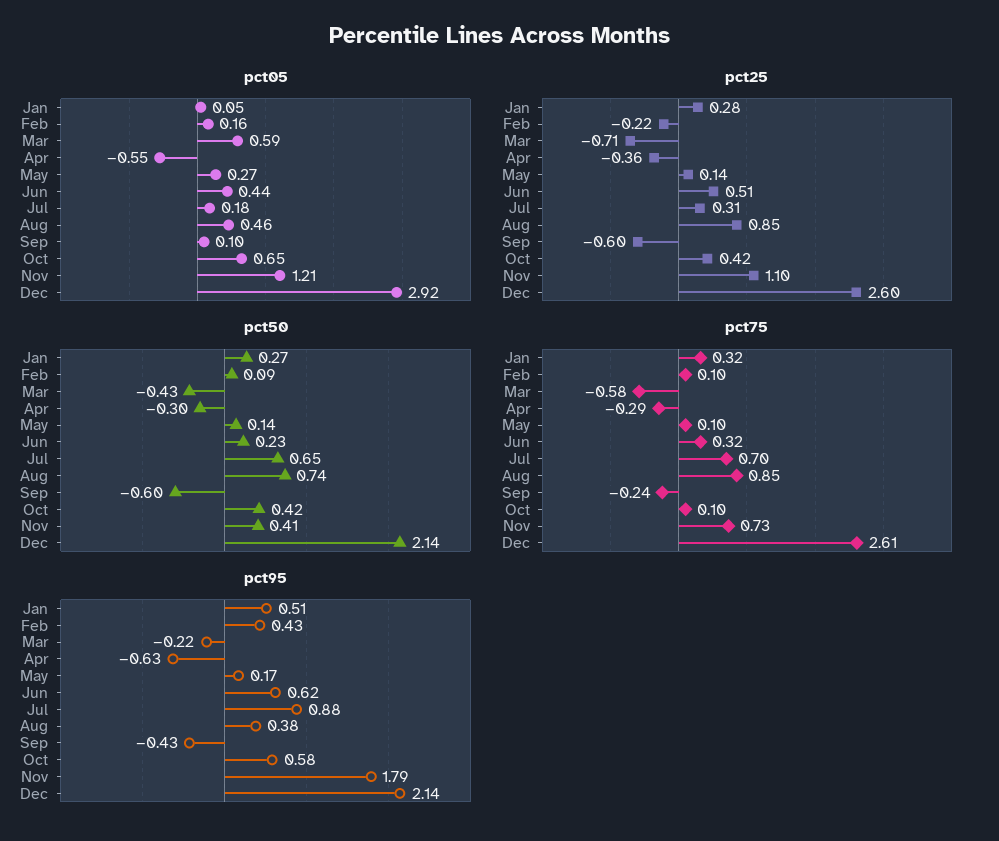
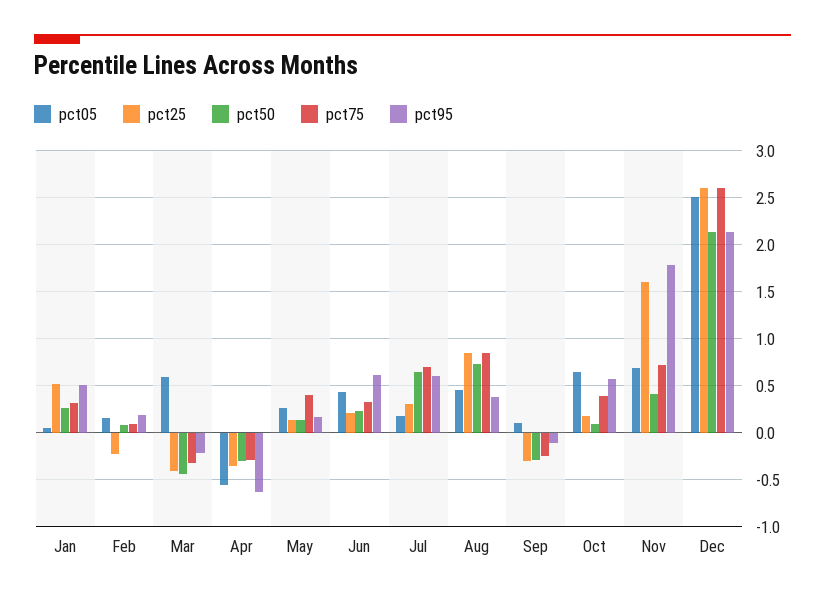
  {
    "pct05": {
      "Jan": 0.05,
      "Feb": 0.16,
      "Mar": 0.59,
      "Apr": -0.55,
      "May": 0.27,
      "Jun": 0.44,
      "Jul": 0.18,
      "Aug": 0.46,
      "Sep": 0.1,
      "Oct": 0.65,
-     "Nov": 1.21,
+     "Nov": 0.7,
-     "Dec": 2.92
+     "Dec": 2.5
    },
    "pct25": {
-     "Jan": 0.28,
+     "Jan": 0.5,
      "Feb": -0.22,
-     "Mar": -0.71,
+     "Mar": -0.4,
      "Apr": -0.36,
      "May": 0.14,
-     "Jun": 0.51,
+     "Jun": 0.2,
      "Jul": 0.31,
      "Aug": 0.85,
-     "Sep": -0.6,
+     "Sep": -0.3,
-     "Oct": 0.42,
+     "Oct": 0.2,
-     "Nov": 1.1,
+     "Nov": 1.6,
      "Dec": 2.6
    },
    "pct50": {
      "Jan": 0.27,
      "Feb": 0.09,
      "Mar": -0.43,
      "Apr": -0.3,
      "May": 0.14,
      "Jun": 0.23,
      "Jul": 0.65,
      "Aug": 0.74,
-     "Sep": -0.6,
+     "Sep": -0.3,
-     "Oct": 0.42,
+     "Oct": 0.1,
      "Nov": 0.41,
      "Dec": 2.14
    },
    "pct75": {
      "Jan": 0.32,
      "Feb": 0.1,
-     "Mar": -0.58,
+     "Mar": -0.3,
      "Apr": -0.29,
-     "May": 0.1,
+     "May": 0.4,
      "Jun": 0.32,
      "Jul": 0.7,
      "Aug": 0.85,
      "Sep": -0.24,
-     "Oct": 0.1,
+     "Oct": 0.4,
      "Nov": 0.73,
      "Dec": 2.61
    },
    "pct95": {
      "Jan": 0.51,
-     "Feb": 0.43,
+     "Feb": 0.2,
      "Mar": -0.22,
      "Apr": -0.63,
      "May": 0.17,
      "Jun": 0.62,
-     "Jul": 0.88,
+     "Jul": 0.6,
      "Aug": 0.38,
-     "Sep": -0.43,
+     "Sep": -0.1,
      "Oct": 0.58,
      "Nov": 1.79,
      "Dec": 2.14
    }
  }

